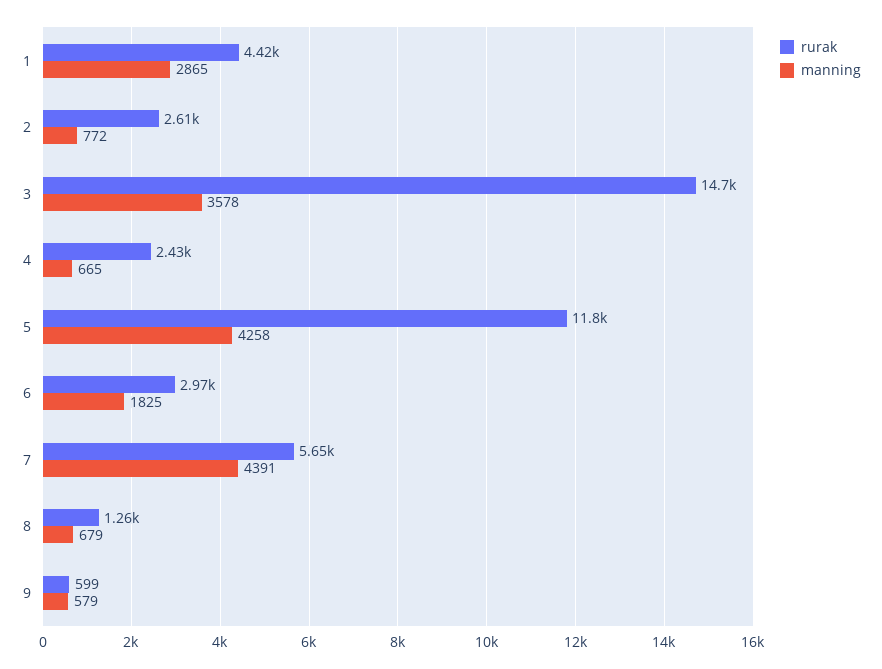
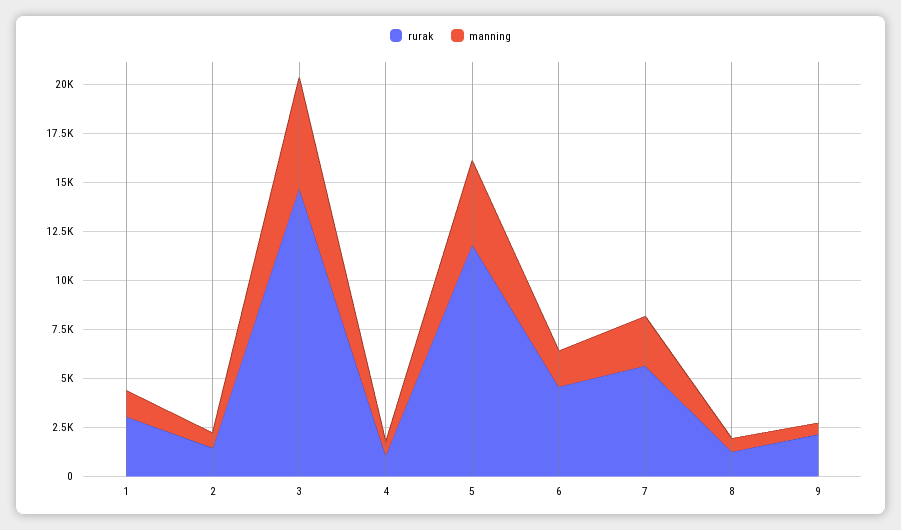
  {
    "rurak": {
-     "1": 4420,
+     "1": 3000,
-     "2": 2610,
+     "2": 1500,
      "3": 14700,
-     "4": 2430,
+     "4": 1000,
      "5": 11800,
-     "6": 2970,
+     "6": 4500,
      "7": 5650,
      "8": 1260,
-     "9": 599
+     "9": 2000
    },
    "manning": {
-     "1": 2865,
+     "1": 1500,
      "2": 772,
-     "3": 3578,
+     "3": 5500,
      "4": 665,
      "5": 4258,
      "6": 1825,
-     "7": 4391,
+     "7": 2500,
      "8": 679,
      "9": 579
    }
  }

